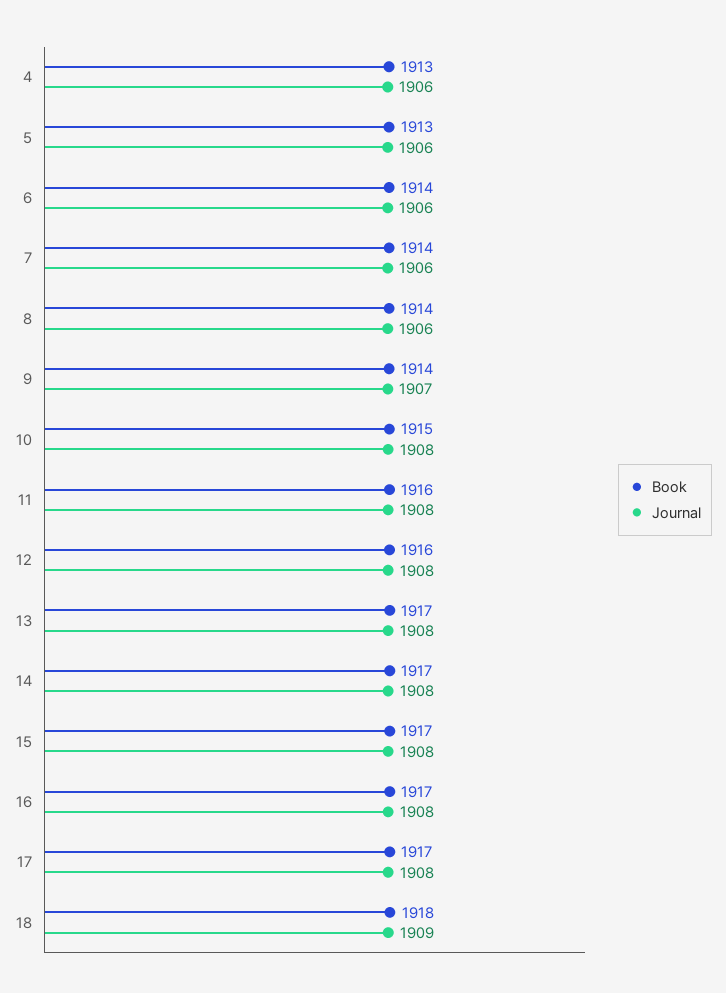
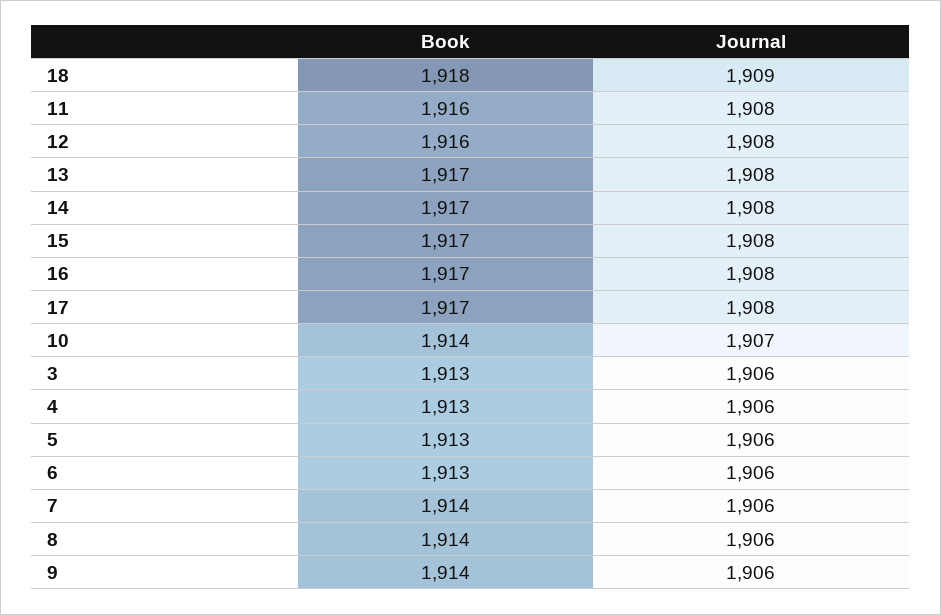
  {
    "Book": {
      "4": 1913,
      "5": 1913,
-     "6": 1914,
+     "6": 1913,
      "7": 1914,
      "8": 1914,
      "9": 1914,
-     "10": 1915,
+     "10": 1914,
      "11": 1916,
      "12": 1916,
      "13": 1917,
      "14": 1917,
      "15": 1917,
      "16": 1917,
      "17": 1917,
-     "18": 1918
+     "18": 1918,
+     "3": 1913
    },
    "Journal": {
      "4": 1906,
      "5": 1906,
      "6": 1906,
      "7": 1906,
      "8": 1906,
-     "9": 1907,
+     "9": 1906,
-     "10": 1908,
+     "10": 1907,
      "11": 1908,
      "12": 1908,
      "13": 1908,
      "14": 1908,
      "15": 1908,
      "16": 1908,
      "17": 1908,
-     "18": 1909
+     "18": 1909,
+     "3": 1906
    }
  }

